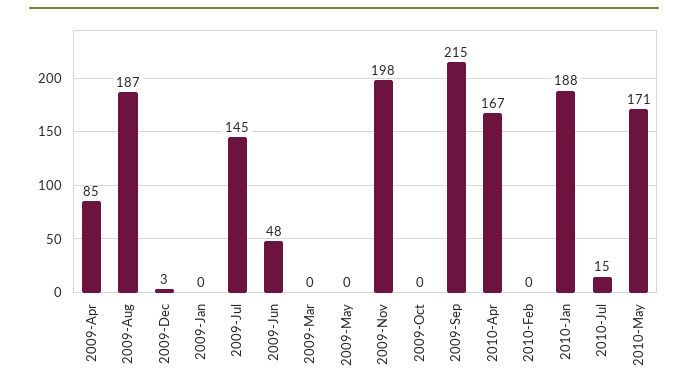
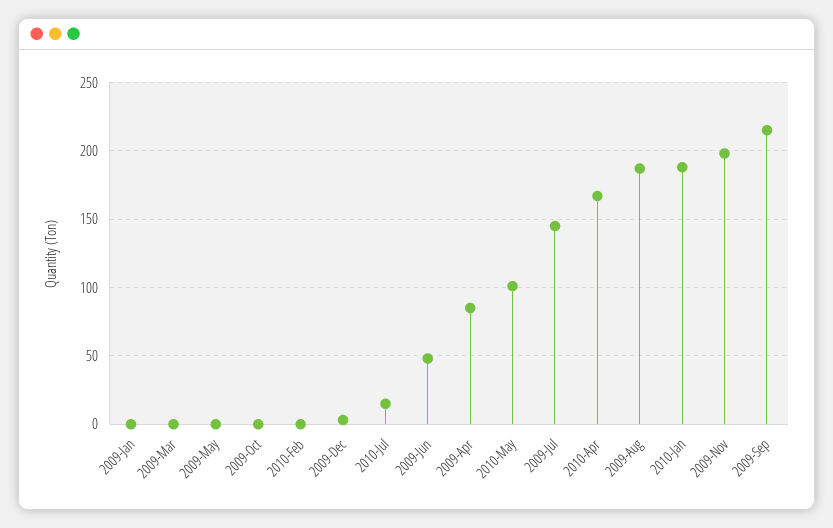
  {
    "2009-Apr": 85,
    "2009-Aug": 187,
    "2009-Dec": 3,
    "2009-Jan": 0,
    "2009-Jul": 145,
    "2009-Jun": 48,
    "2009-Mar": 0,
    "2009-May": 0,
    "2009-Nov": 198,
    "2009-Oct": 0,
    "2009-Sep": 215,
    "2010-Apr": 167,
    "2010-Feb": 0,
    "2010-Jan": 188,
    "2010-Jul": 15,
-   "2010-May": 171
+   "2010-May": 100
  }

